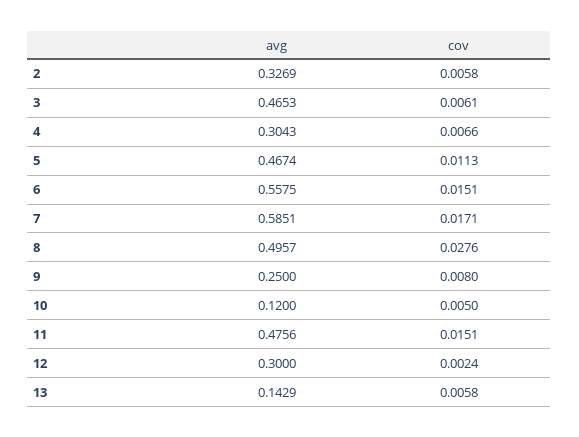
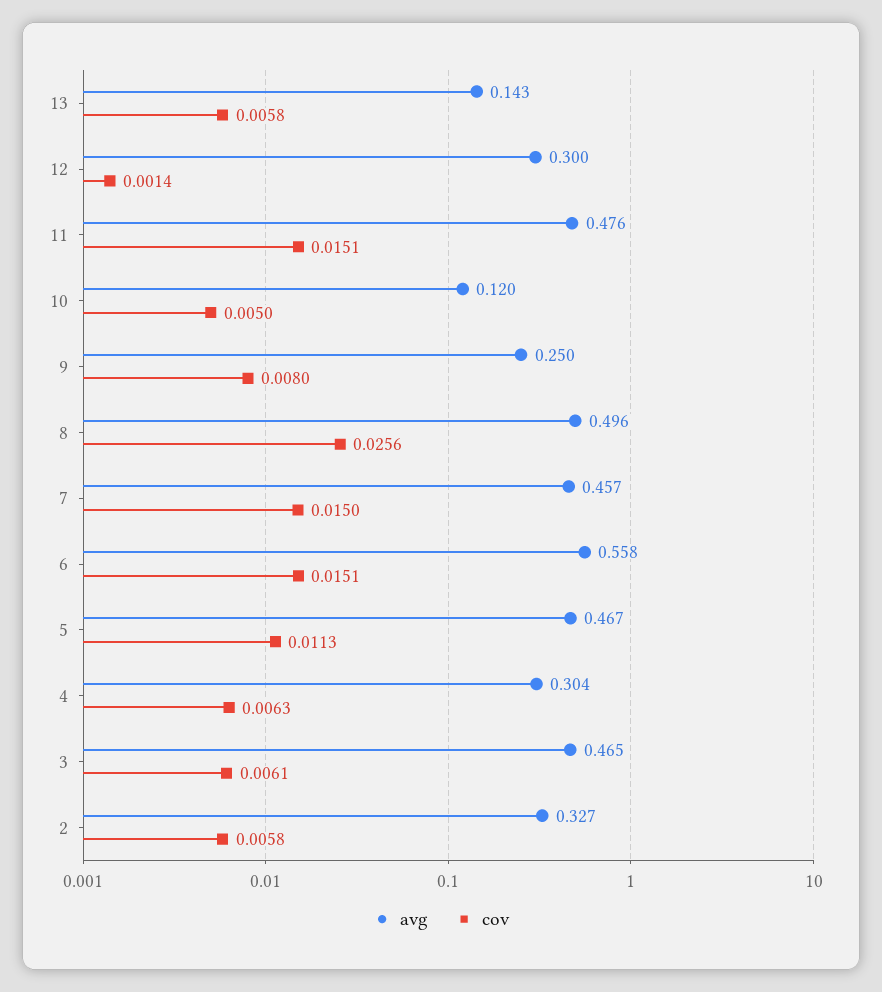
  {
    "avg": {
      "2": 0.3269,
      "3": 0.4653,
      "4": 0.3043,
      "5": 0.4674,
      "6": 0.5575,
-     "7": 0.5851,
+     "7": 0.457,
      "8": 0.4957,
      "9": 0.25,
      "10": 0.12,
      "11": 0.4756,
      "12": 0.3,
      "13": 0.1429
    },
    "cov": {
      "2": 0.0058,
      "3": 0.0061,
-     "4": 0.0066,
+     "4": 0.0063,
      "5": 0.0113,
      "6": 0.0151,
-     "7": 0.0171,
+     "7": 0.015,
-     "8": 0.0276,
+     "8": 0.0256,
      "9": 0.008,
      "10": 0.005,
      "11": 0.0151,
-     "12": 0.0024,
+     "12": 0.0014,
      "13": 0.0058
    }
  }

